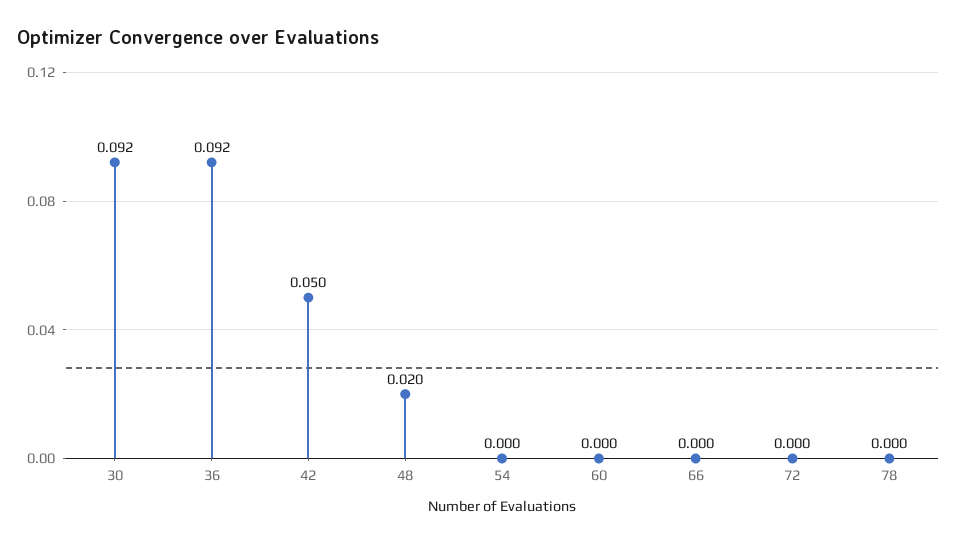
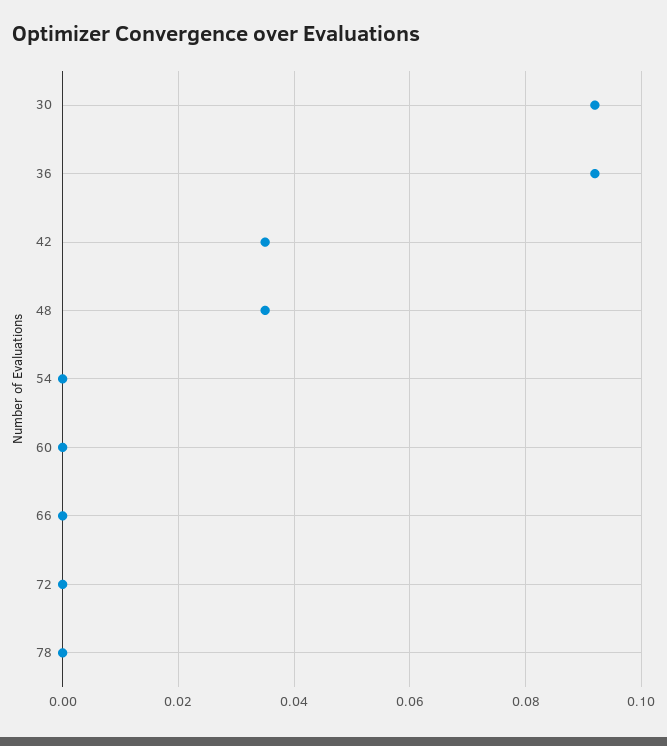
  {
    "30": 0.092,
    "36": 0.092,
-   "42": 0.05,
+   "42": 0.035,
-   "48": 0.02,
+   "48": 0.035,
    "54": 0,
    "60": 0,
    "66": 0,
    "72": 0,
    "78": 0
  }

